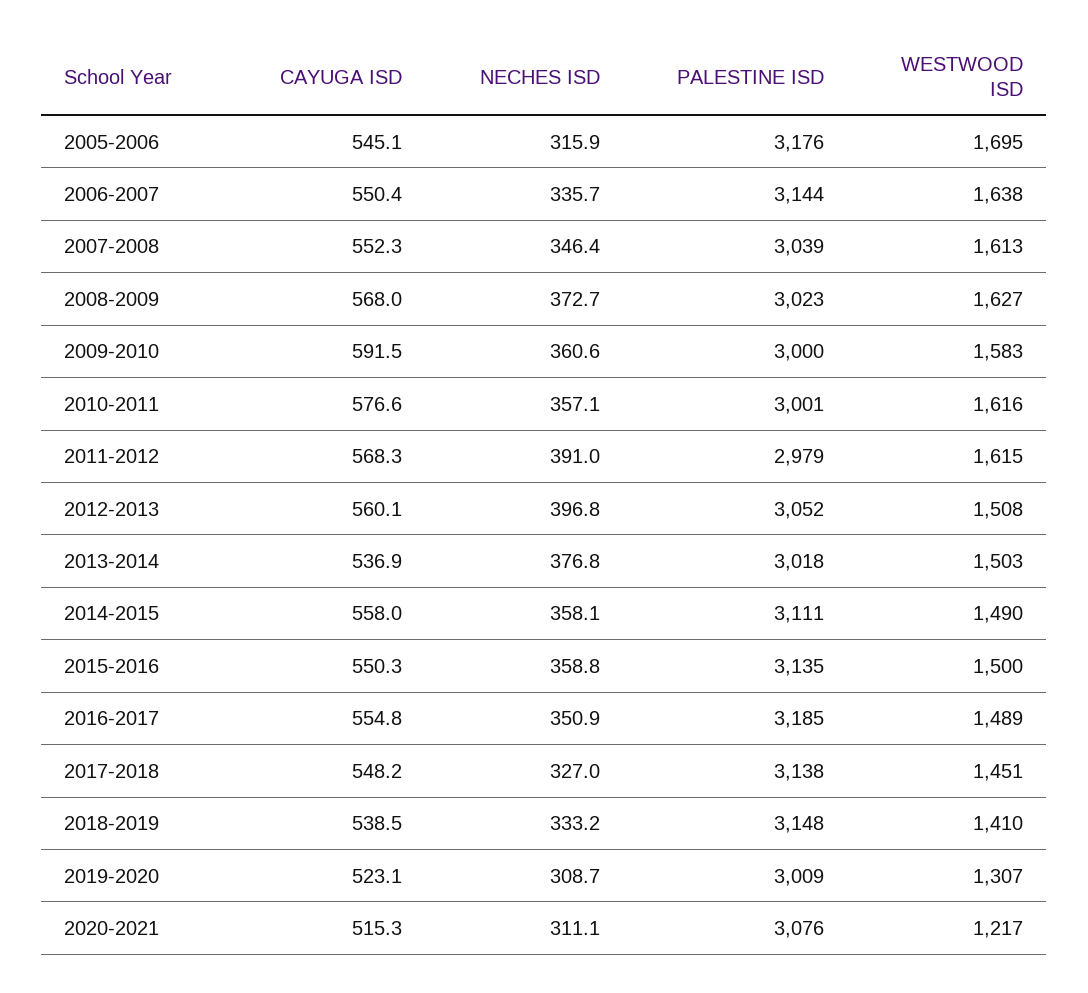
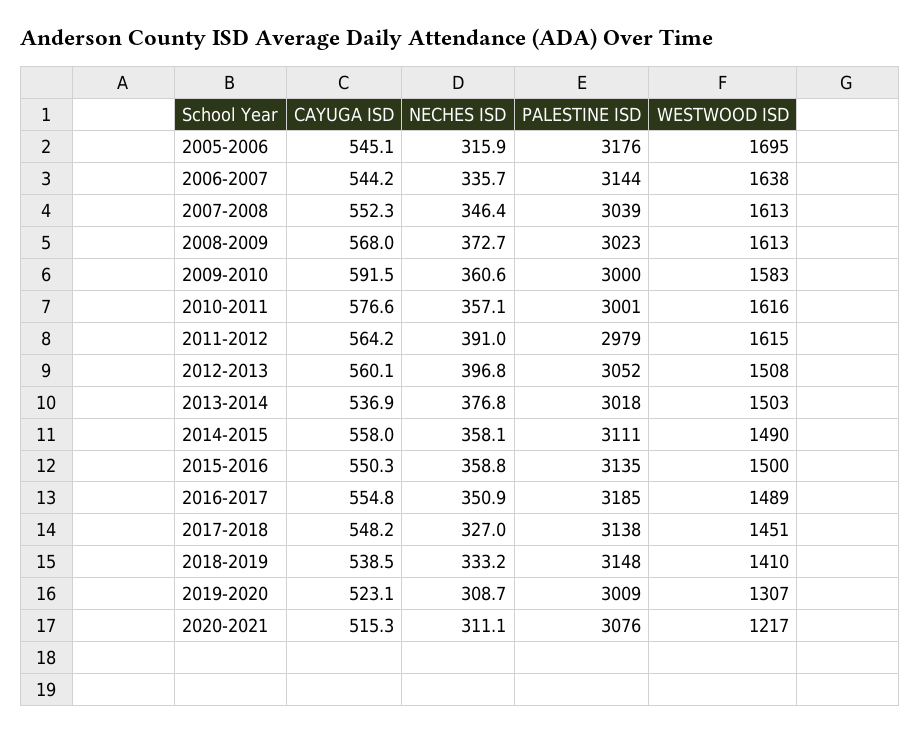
  {
    "CAYUGA ISD": {
      "2005-2006": 545.1,
-     "2006-2007": 550.4,
+     "2006-2007": 544.2,
      "2007-2008": 552.3,
      "2008-2009": 568,
      "2009-2010": 591.5,
      "2010-2011": 576.6,
-     "2011-2012": 568.3,
+     "2011-2012": 564.2,
      "2012-2013": 560.1,
      "2013-2014": 536.9,
      "2014-2015": 558,
      "2015-2016": 550.3,
      "2016-2017": 554.8,
      "2017-2018": 548.2,
      "2018-2019": 538.5,
      "2019-2020": 523.1,
      "2020-2021": 515.3
    },
    "NECHES ISD": {
      "2005-2006": 315.9,
      "2006-2007": 335.7,
      "2007-2008": 346.4,
      "2008-2009": 372.7,
      "2009-2010": 360.6,
      "2010-2011": 357.1,
      "2011-2012": 391,
      "2012-2013": 396.8,
      "2013-2014": 376.8,
      "2014-2015": 358.1,
      "2015-2016": 358.8,
      "2016-2017": 350.9,
      "2017-2018": 327,
      "2018-2019": 333.2,
      "2019-2020": 308.7,
      "2020-2021": 311.1
    },
    "PALESTINE ISD": {
      "2005-2006": 3176,
      "2006-2007": 3144,
      "2007-2008": 3039,
      "2008-2009": 3023,
      "2009-2010": 3000,
      "2010-2011": 3001,
      "2011-2012": 2979,
      "2012-2013": 3052,
      "2013-2014": 3018,
      "2014-2015": 3111,
      "2015-2016": 3135,
      "2016-2017": 3185,
      "2017-2018": 3138,
      "2018-2019": 3148,
      "2019-2020": 3009,
      "2020-2021": 3076
    },
    "WESTWOOD ISD": {
      "2005-2006": 1695,
      "2006-2007": 1638,
      "2007-2008": 1613,
-     "2008-2009": 1627,
+     "2008-2009": 1613,
      "2009-2010": 1583,
      "2010-2011": 1616,
      "2011-2012": 1615,
      "2012-2013": 1508,
      "2013-2014": 1503,
      "2014-2015": 1490,
      "2015-2016": 1500,
      "2016-2017": 1489,
      "2017-2018": 1451,
      "2018-2019": 1410,
      "2019-2020": 1307,
      "2020-2021": 1217
    }
  }

